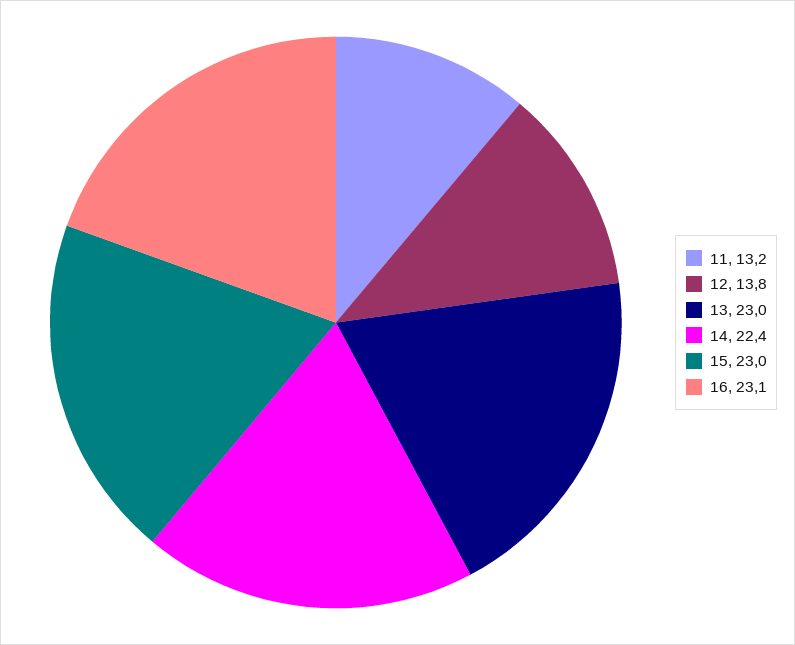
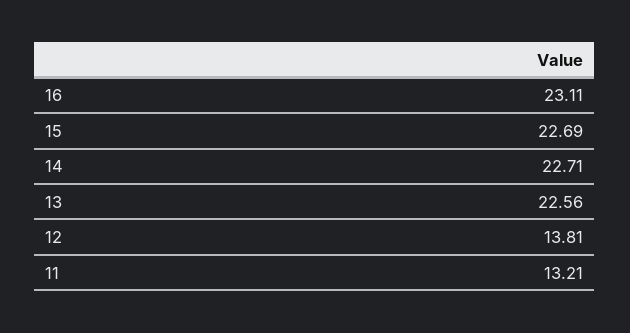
  {
    "11": 13.21,
    "12": 13.81,
-   "13": 23,
+   "13": 22.56,
-   "14": 22.4,
+   "14": 22.71,
-   "15": 23,
+   "15": 22.69,
    "16": 23.11
  }

